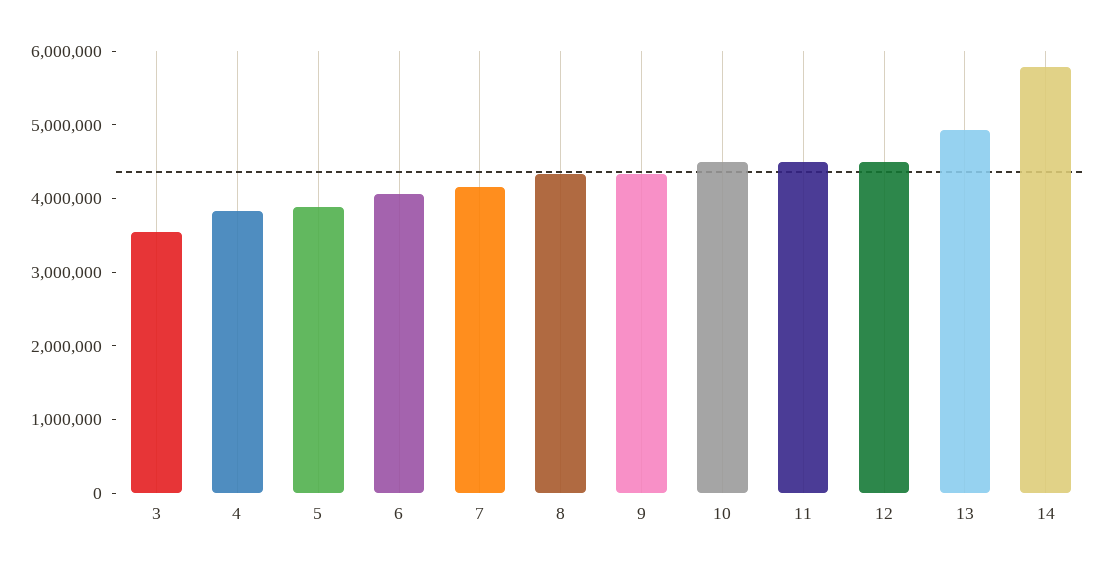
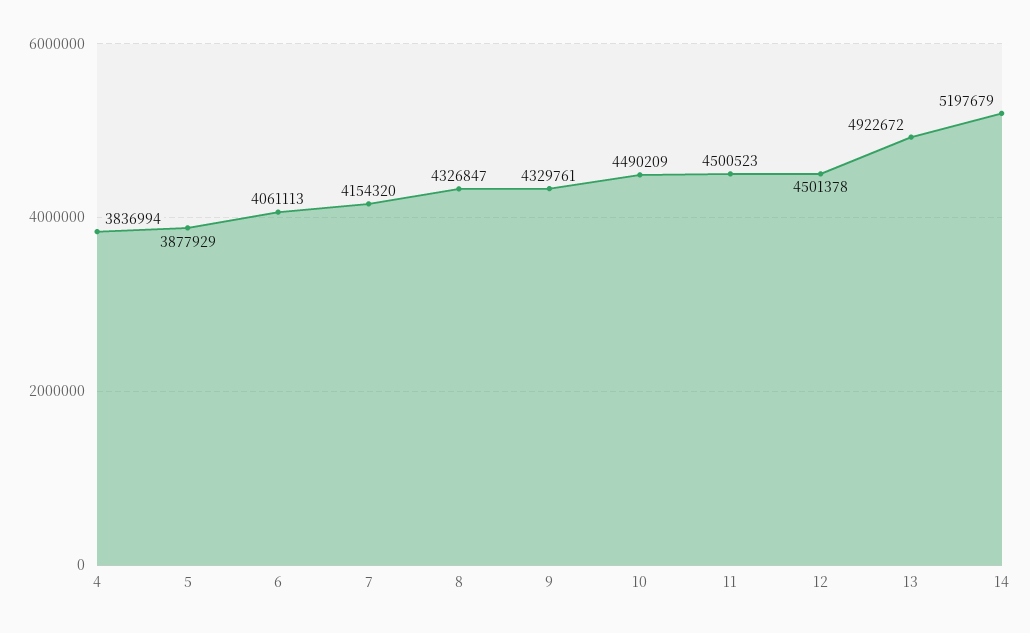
  {
-   "3": 3600000,
    "4": 3836994,
    "5": 3877929,
    "6": 4061113,
    "7": 4154320,
    "8": 4326847,
    "9": 4329761,
    "10": 4490209,
    "11": 4500523,
    "12": 4501378,
    "13": 4922672,
-   "14": 5800000
+   "14": 5197679
  }

